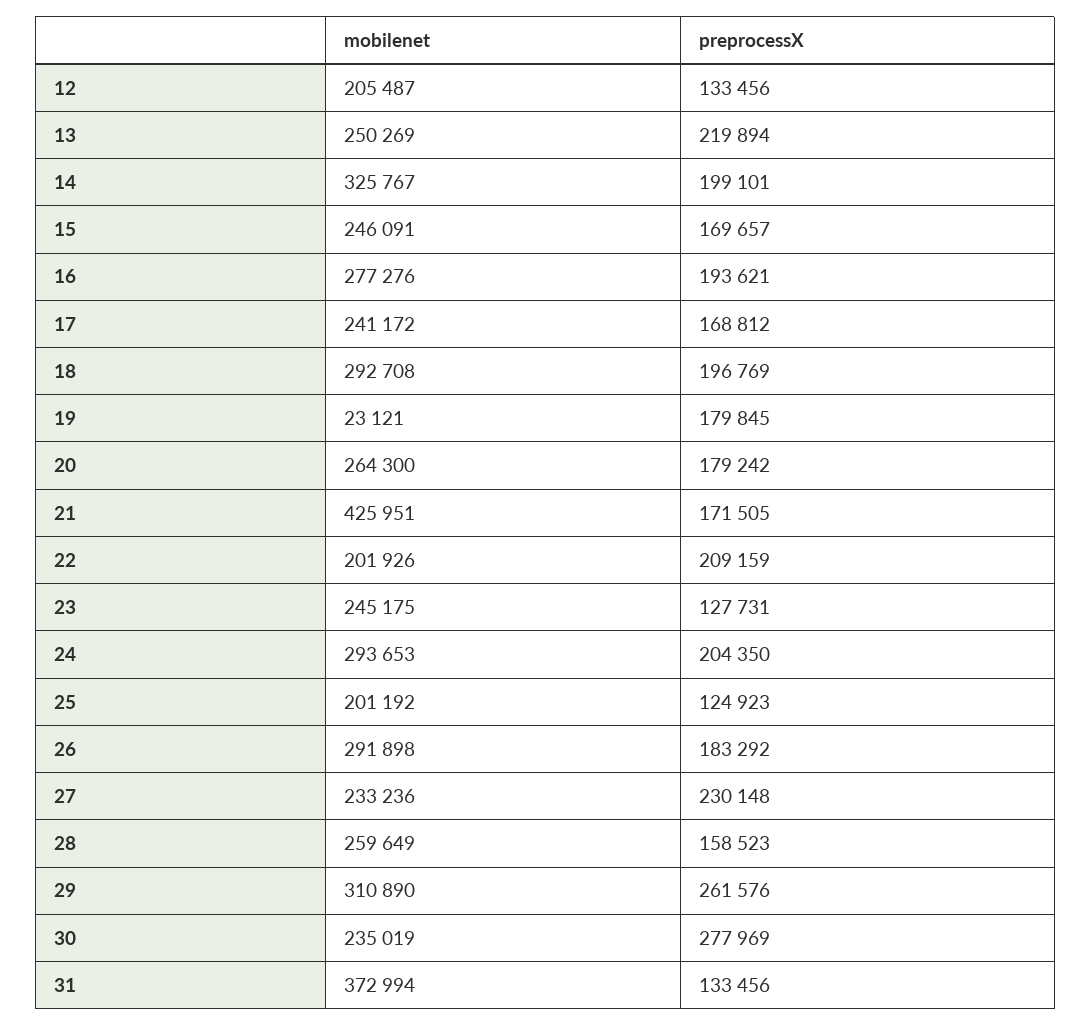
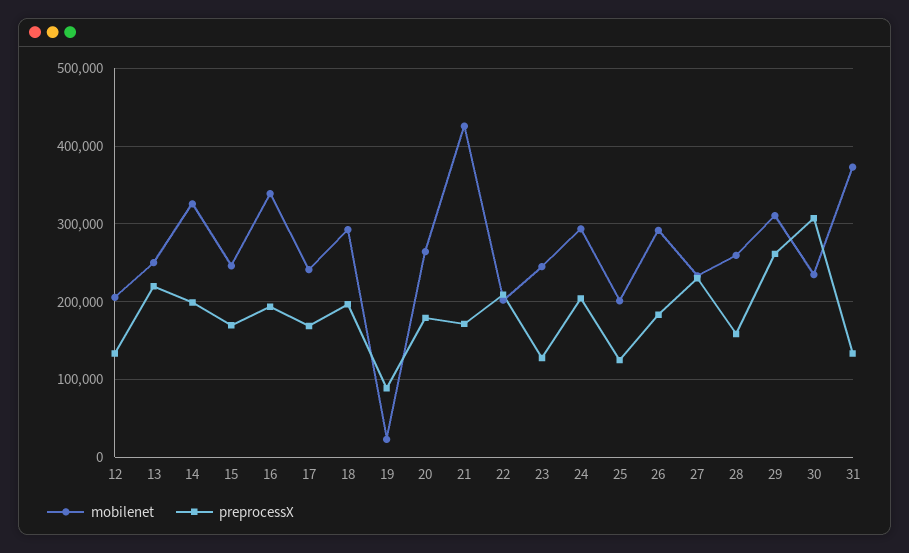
  {
    "mobilenet": {
      "12": 205487,
      "13": 250269,
      "14": 325767,
      "15": 246091,
-     "16": 277276,
+     "16": 340000,
      "17": 241172,
      "18": 292708,
      "19": 23121,
      "20": 264300,
      "21": 425951,
      "22": 201926,
      "23": 245175,
      "24": 293653,
      "25": 201192,
      "26": 291898,
      "27": 233236,
      "28": 259649,
      "29": 310890,
      "30": 235019,
      "31": 372994
    },
    "preprocessX": {
      "12": 133456,
      "13": 219894,
      "14": 199101,
      "15": 169657,
      "16": 193621,
      "17": 168812,
      "18": 196769,
-     "19": 179845,
+     "19": 90000,
      "20": 179242,
      "21": 171505,
      "22": 209159,
      "23": 127731,
      "24": 204350,
      "25": 124923,
      "26": 183292,
      "27": 230148,
      "28": 158523,
      "29": 261576,
-     "30": 277969,
+     "30": 310000,
      "31": 133456
    }
  }

